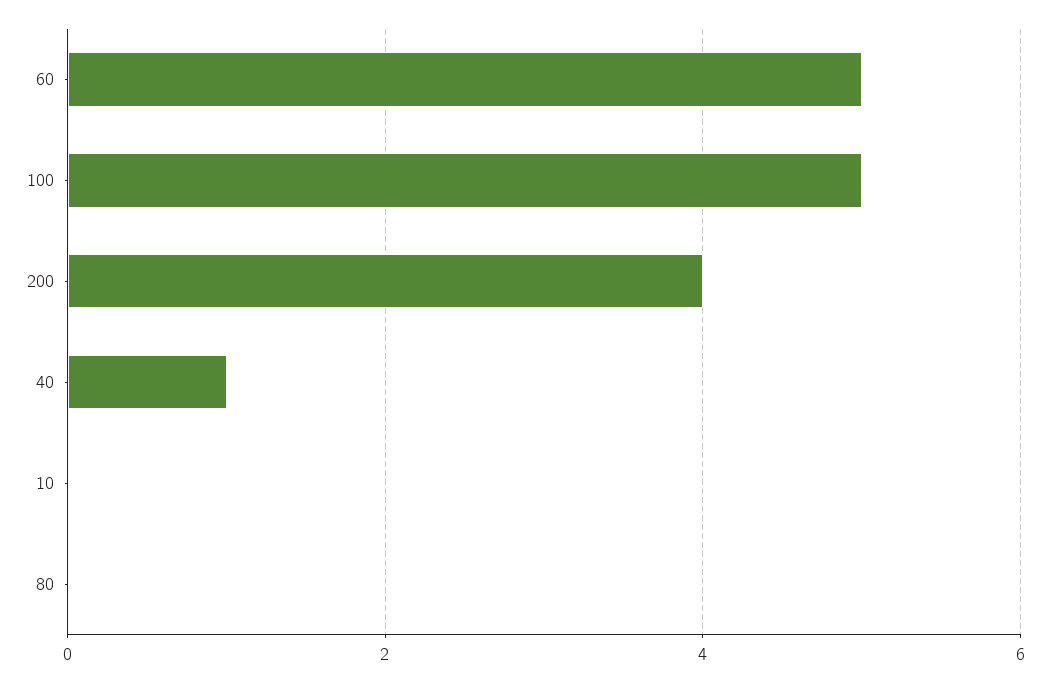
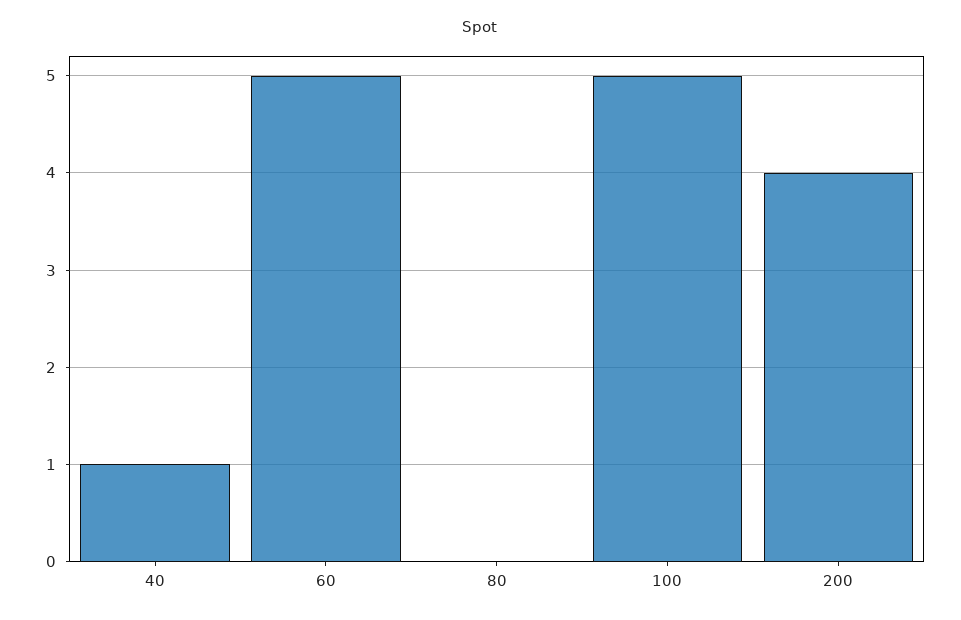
  {
    "60": 5,
    "100": 5,
    "200": 4,
    "40": 1,
-   "10": 0,
    "80": 0
  }

